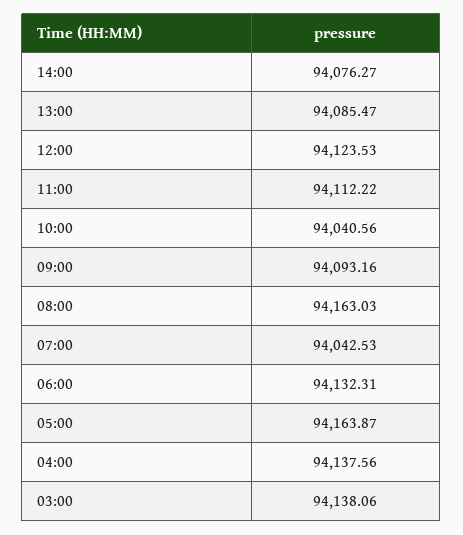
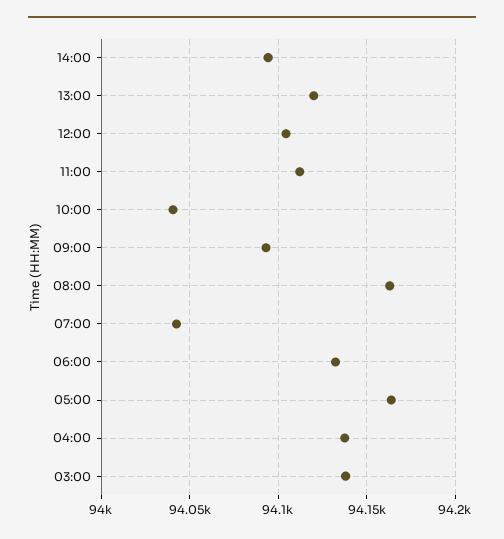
  {
-   "14:00": 94076.27,
+   "14:00": 94095,
-   "13:00": 94085.47,
+   "13:00": 94120,
-   "12:00": 94123.53,
+   "12:00": 94105,
    "11:00": 94112.22,
    "10:00": 94040.56,
    "09:00": 94093.16,
    "08:00": 94163.03,
    "07:00": 94042.53,
    "06:00": 94132.31,
    "05:00": 94163.87,
    "04:00": 94137.56,
    "03:00": 94138.06
  }

